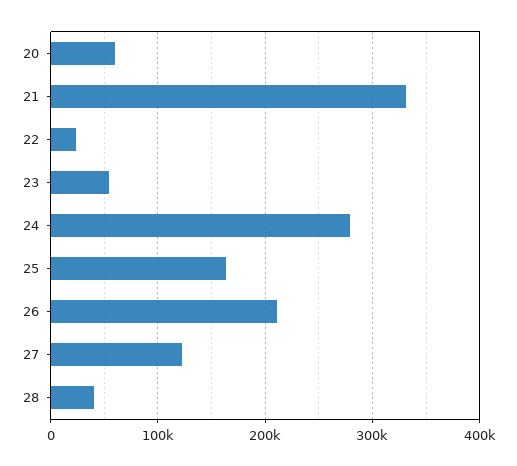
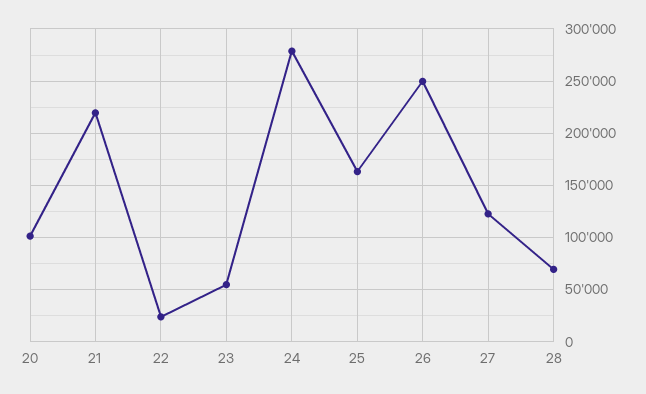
  {
-   "20": 60000,
+   "20": 100000,
-   "21": 330000,
+   "21": 220000,
    "22": 20000,
    "23": 50000,
    "24": 280000,
    "25": 160000,
-   "26": 210000,
+   "26": 250000,
    "27": 120000,
-   "28": 40000
+   "28": 70000
  }

